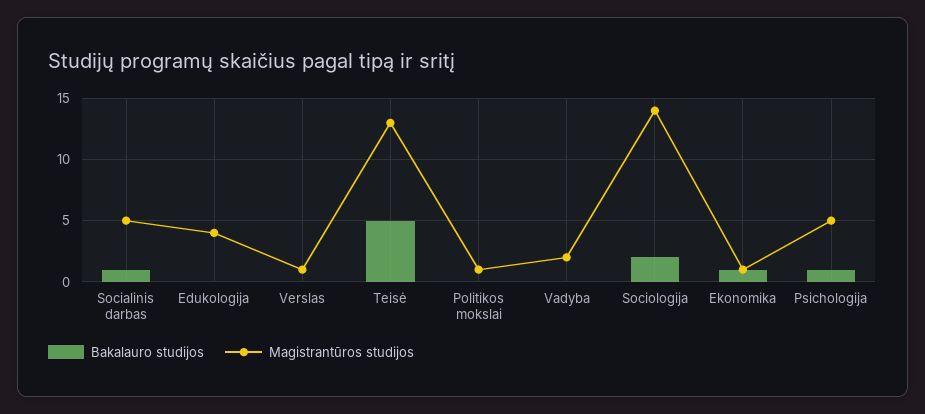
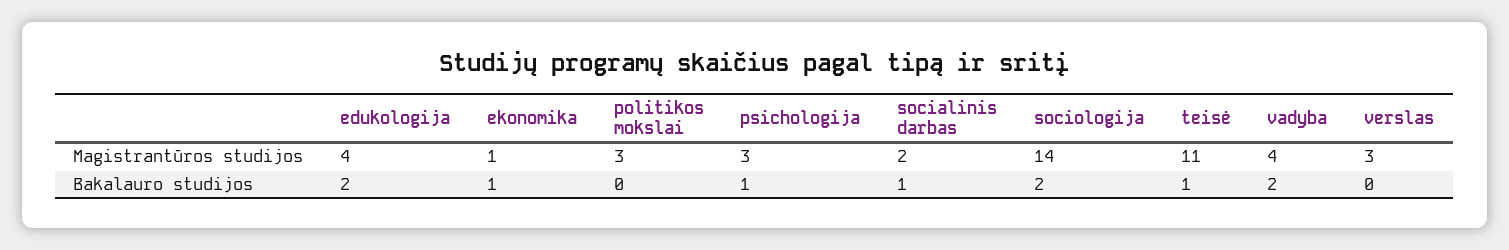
  {
    "Bakalauro studijos": {
      "Socialinis darbas": 1,
-     "Edukologija": 0,
+     "Edukologija": 2,
      "Verslas": 0,
-     "Teisė": 5,
+     "Teisė": 1,
      "Politikos mokslai": 0,
-     "Vadyba": 0,
+     "Vadyba": 2,
      "Sociologija": 2,
      "Ekonomika": 1,
      "Psichologija": 1
    },
    "Magistrantūros studijos": {
-     "Socialinis darbas": 5,
+     "Socialinis darbas": 2,
      "Edukologija": 4,
-     "Verslas": 1,
+     "Verslas": 3,
-     "Teisė": 13,
+     "Teisė": 11,
-     "Politikos mokslai": 1,
+     "Politikos mokslai": 3,
-     "Vadyba": 2,
+     "Vadyba": 4,
      "Sociologija": 14,
      "Ekonomika": 1,
-     "Psichologija": 5
+     "Psichologija": 3
    }
  }

